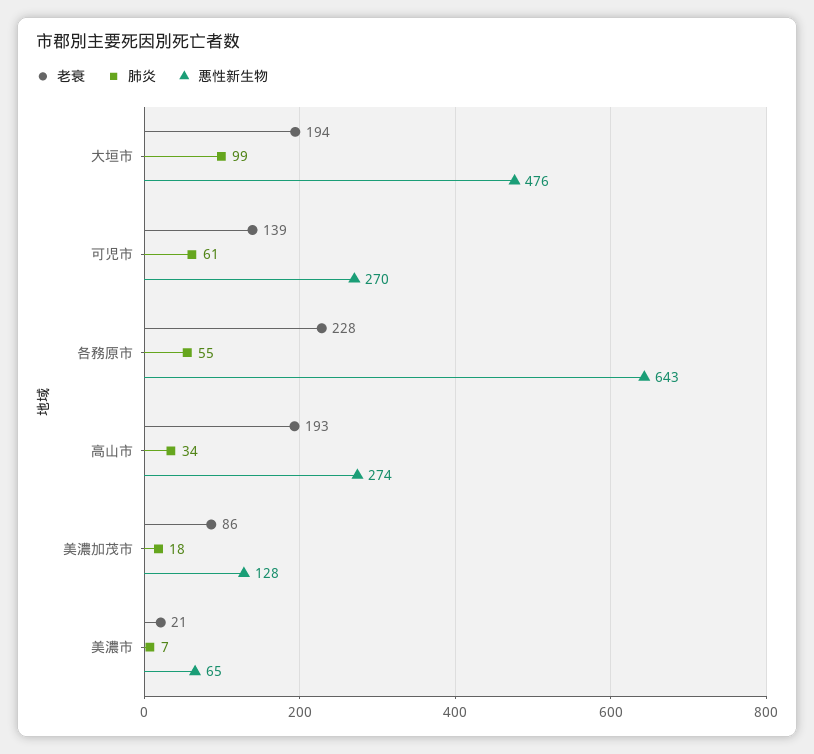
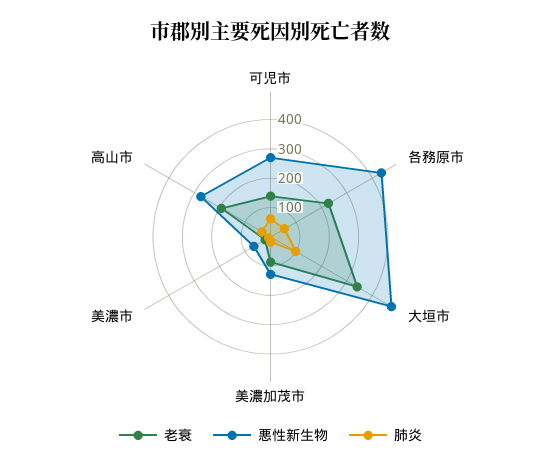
  {
    "老衰": {
-     "大垣市": 194,
+     "大垣市": 350,
      "可児市": 139,
      "各務原市": 228,
      "高山市": 193,
      "美濃加茂市": 86,
      "美濃市": 21
    },
    "肺炎": {
      "大垣市": 99,
      "可児市": 61,
      "各務原市": 55,
      "高山市": 34,
      "美濃加茂市": 18,
      "美濃市": 7
    },
    "悪性新生物": {
      "大垣市": 476,
      "可児市": 270,
-     "各務原市": 643,
+     "各務原市": 450,
      "高山市": 274,
      "美濃加茂市": 128,
      "美濃市": 65
    }
  }

